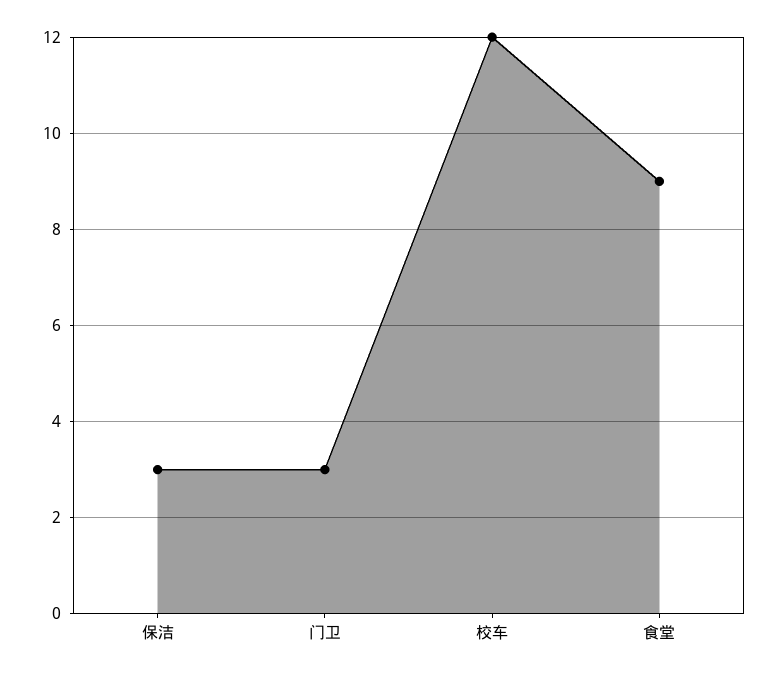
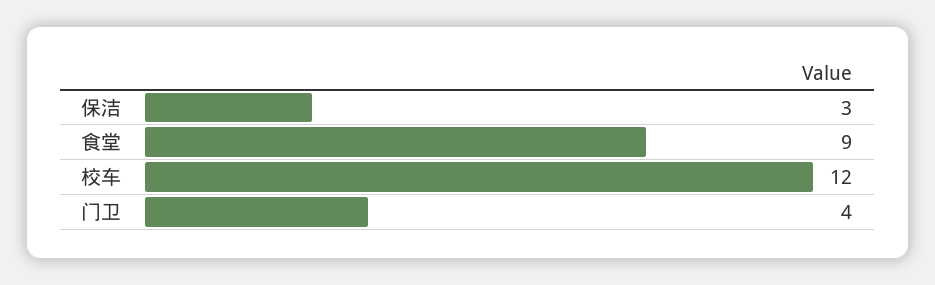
  {
    "保洁": 3,
-   "门卫": 3,
+   "门卫": 4,
    "校车": 12,
    "食堂": 9
  }

